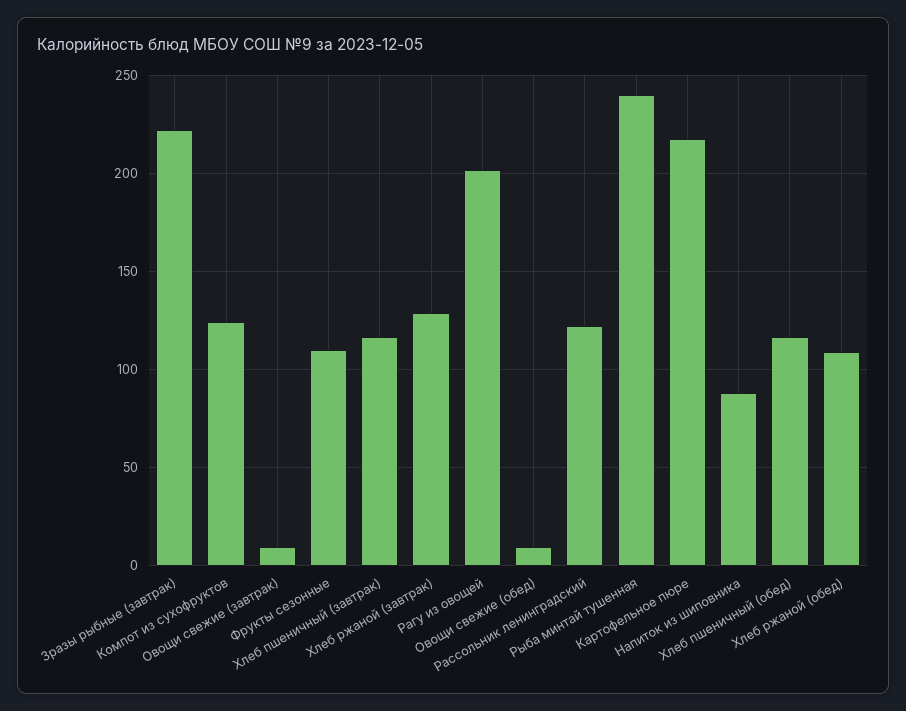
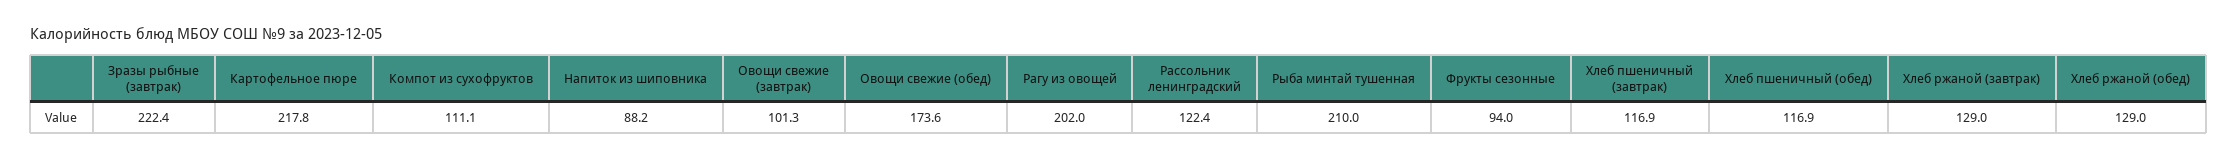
  {
    "Зразы рыбные (завтрак)": 222.4,
-   "Компот из сухофруктов": 125,
+   "Компот из сухофруктов": 111.1,
-   "Овощи свежие (завтрак)": 10,
+   "Овощи свежие (завтрак)": 101.3,
-   "Фрукты сезонные": 110,
+   "Фрукты сезонные": 94,
    "Хлеб пшеничный (завтрак)": 116.9,
    "Хлеб ржаной (завтрак)": 129,
    "Рагу из овощей": 202,
-   "Овощи свежие (обед)": 10,
+   "Овощи свежие (обед)": 173.6,
    "Рассольник ленинградский": 122.4,
-   "Рыба минтай тушенная": 240,
+   "Рыба минтай тушенная": 210,
    "Картофельное пюре": 217.8,
    "Напиток из шиповника": 88.2,
    "Хлеб пшеничный (обед)": 116.9,
-   "Хлеб ржаной (обед)": 110
+   "Хлеб ржаной (обед)": 129
  }

